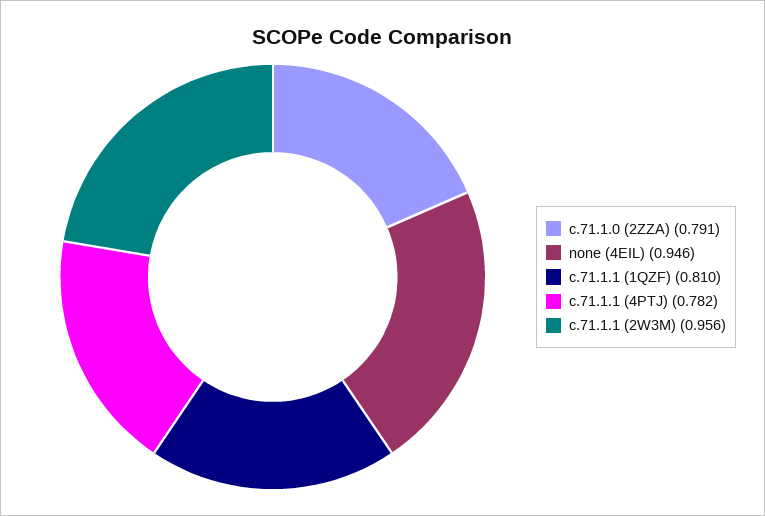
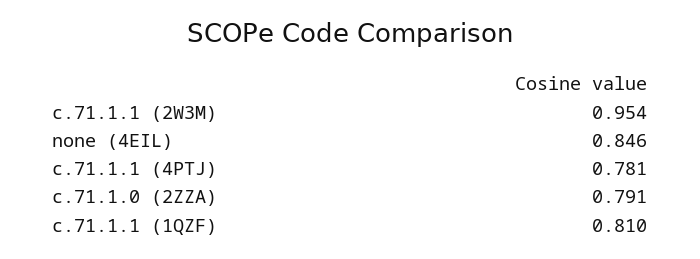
  {
    "c.71.1.0 (2ZZA)": 0.791,
-   "none (4EIL)": 0.946,
+   "none (4EIL)": 0.846,
    "c.71.1.1 (1QZF)": 0.81,
-   "c.71.1.1 (4PTJ)": 0.782,
+   "c.71.1.1 (4PTJ)": 0.781,
-   "c.71.1.1 (2W3M)": 0.956
+   "c.71.1.1 (2W3M)": 0.954
  }

